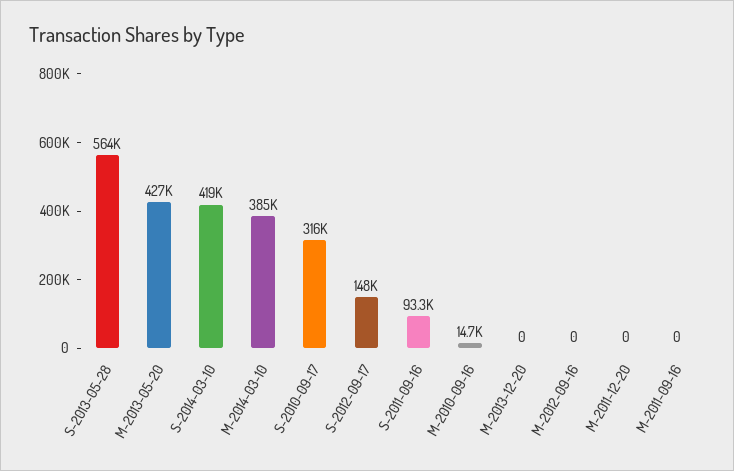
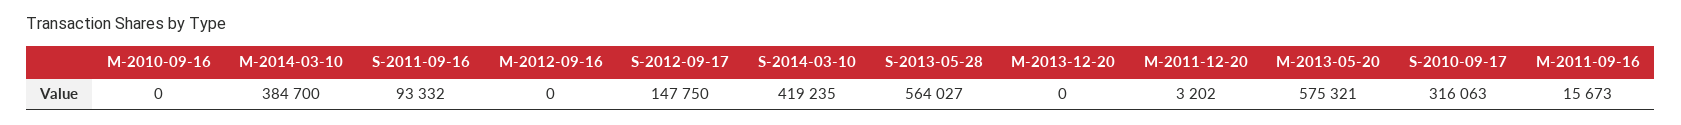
  {
    "S-2013-05-28": 564027,
-   "M-2013-05-20": 427000,
+   "M-2013-05-20": 575321,
    "S-2014-03-10": 419235,
    "M-2014-03-10": 384700,
    "S-2010-09-17": 316063,
    "S-2012-09-17": 147750,
    "S-2011-09-16": 93332,
-   "M-2010-09-16": 14700,
+   "M-2010-09-16": 0,
    "M-2013-12-20": 0,
    "M-2012-09-16": 0,
-   "M-2011-12-20": 0,
+   "M-2011-12-20": 3202,
-   "M-2011-09-16": 0
+   "M-2011-09-16": 15673
  }

